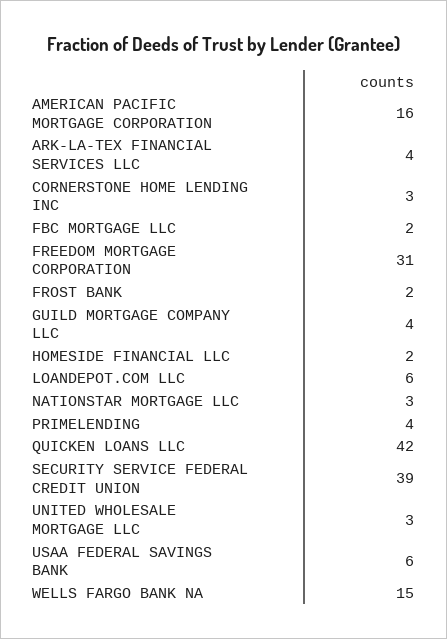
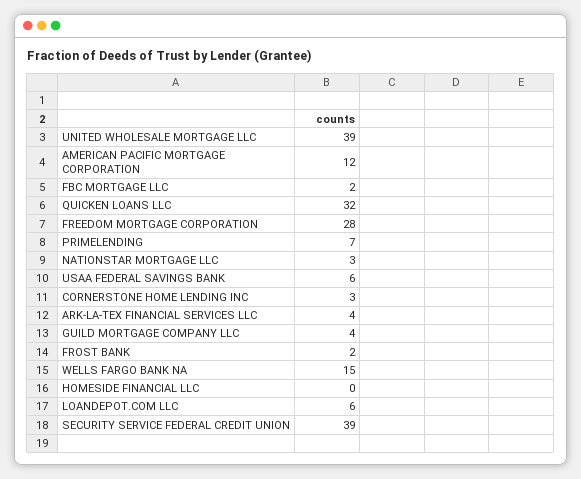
  {
-   "AMERICAN PACIFIC MORTGAGE CORPORATION": 16,
+   "AMERICAN PACIFIC MORTGAGE CORPORATION": 12,
    "ARK-LA-TEX FINANCIAL SERVICES LLC": 4,
    "CORNERSTONE HOME LENDING INC": 3,
    "FBC MORTGAGE LLC": 2,
-   "FREEDOM MORTGAGE CORPORATION": 31,
+   "FREEDOM MORTGAGE CORPORATION": 28,
    "FROST BANK": 2,
    "GUILD MORTGAGE COMPANY LLC": 4,
-   "HOMESIDE FINANCIAL LLC": 2,
+   "HOMESIDE FINANCIAL LLC": 0,
    "LOANDEPOT.COM LLC": 6,
    "NATIONSTAR MORTGAGE LLC": 3,
-   "PRIMELENDING": 4,
+   "PRIMELENDING": 7,
-   "QUICKEN LOANS LLC": 42,
+   "QUICKEN LOANS LLC": 32,
    "SECURITY SERVICE FEDERAL CREDIT UNION": 39,
-   "UNITED WHOLESALE MORTGAGE LLC": 3,
+   "UNITED WHOLESALE MORTGAGE LLC": 39,
    "USAA FEDERAL SAVINGS BANK": 6,
    "WELLS FARGO BANK NA": 15
  }

